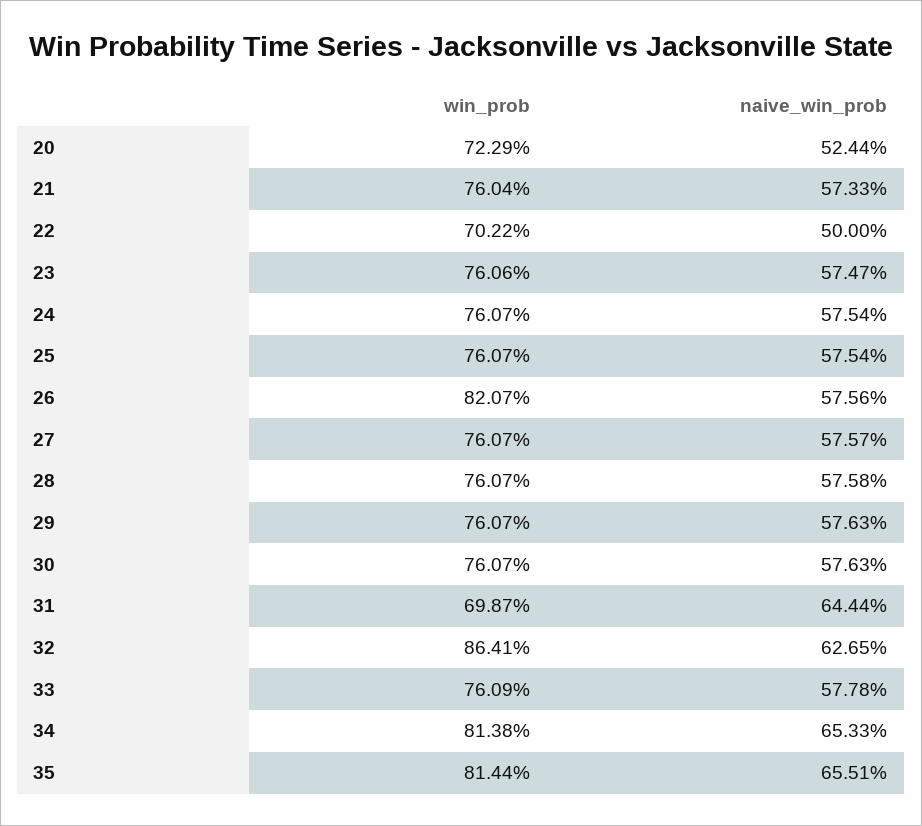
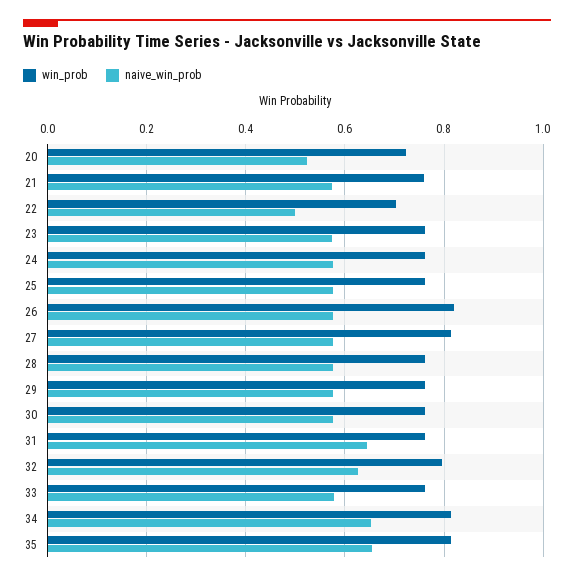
  {
    "win_prob": {
      "20": 0.7229,
      "21": 0.7604,
      "22": 0.7022,
      "23": 0.7606,
      "24": 0.7607,
      "25": 0.7607,
      "26": 0.8207,
-     "27": 0.7607,
+     "27": 0.82,
      "28": 0.7607,
      "29": 0.7607,
      "30": 0.7607,
-     "31": 0.6987,
+     "31": 0.76,
-     "32": 0.8641,
+     "32": 0.8,
      "33": 0.7609,
      "34": 0.8138,
      "35": 0.8144
    },
    "naive_win_prob": {
      "20": 0.5244,
      "21": 0.5733,
      "22": 0.5,
      "23": 0.5747,
      "24": 0.5754,
      "25": 0.5754,
      "26": 0.5756,
      "27": 0.5757,
      "28": 0.5758,
      "29": 0.5763,
      "30": 0.5763,
      "31": 0.6444,
      "32": 0.6265,
      "33": 0.5778,
      "34": 0.6533,
      "35": 0.6551
    }
  }

